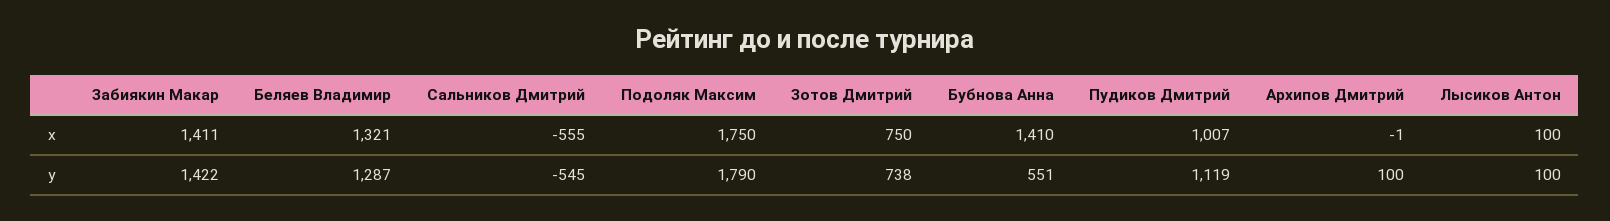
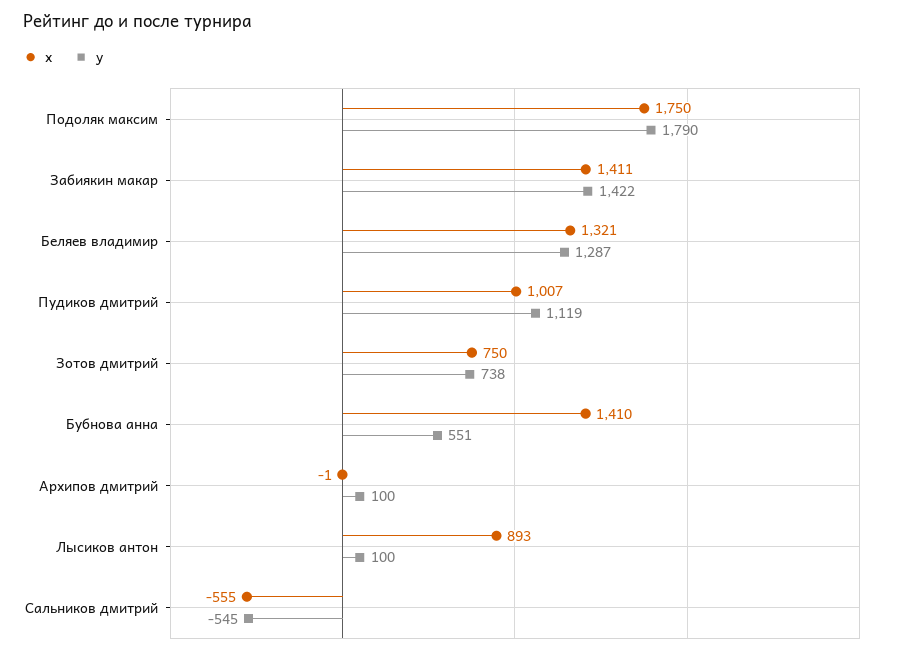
  {
    "x": {
      "Забиякин Макар": 1411,
      "Беляев Владимир": 1321,
      "Сальников Дмитрий": -555,
      "Подоляк Максим": 1750,
      "Зотов Дмитрий": 750,
      "Бубнова Анна": 1410,
      "Пудиков Дмитрий": 1007,
      "Архипов Дмитрий": -1,
-     "Лысиков Антон": 100
+     "Лысиков Антон": 893
    },
    "y": {
      "Забиякин Макар": 1422,
      "Беляев Владимир": 1287,
      "Сальников Дмитрий": -545,
      "Подоляк Максим": 1790,
      "Зотов Дмитрий": 738,
      "Бубнова Анна": 551,
      "Пудиков Дмитрий": 1119,
      "Архипов Дмитрий": 100,
      "Лысиков Антон": 100
    }
  }

